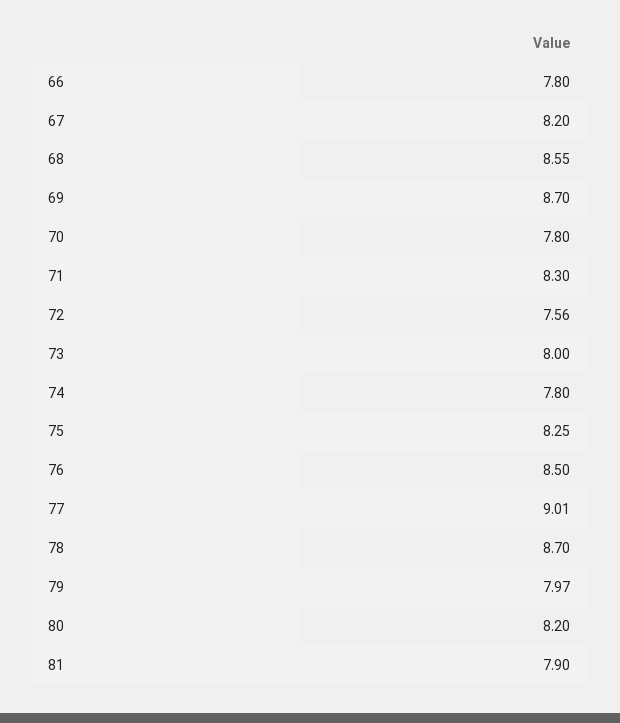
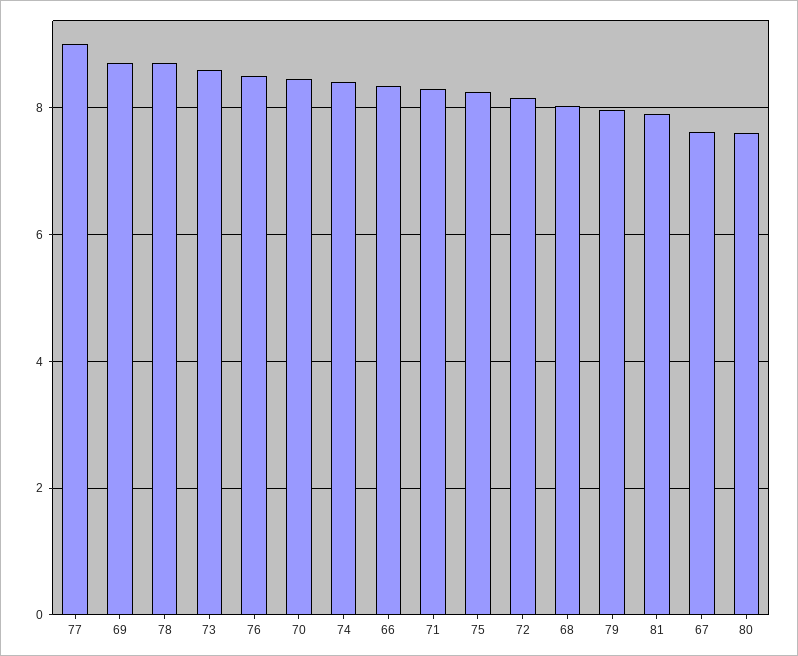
  {
-   "66": 7.8,
+   "66": 8.4,
-   "67": 8.2,
+   "67": 7.6,
-   "68": 8.55,
+   "68": 8,
    "69": 8.7,
-   "70": 7.8,
+   "70": 8.4,
    "71": 8.3,
-   "72": 7.56,
+   "72": 8.2,
-   "73": 8,
+   "73": 8.6,
-   "74": 7.8,
+   "74": 8.4,
    "75": 8.25,
    "76": 8.5,
    "77": 9.01,
    "78": 8.7,
    "79": 7.97,
-   "80": 8.2,
+   "80": 7.6,
    "81": 7.9
  }

